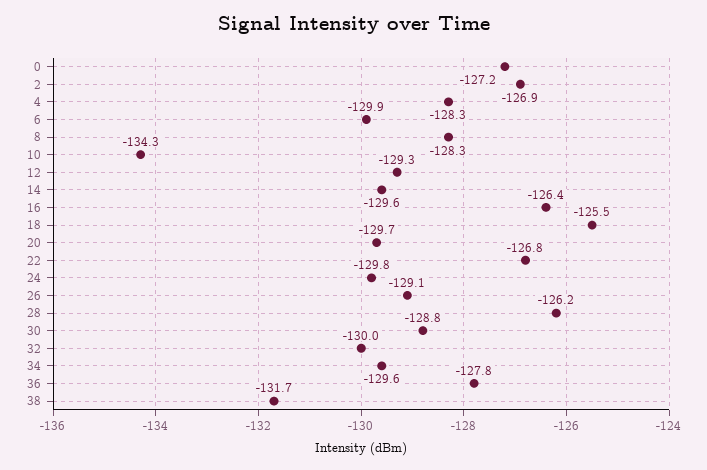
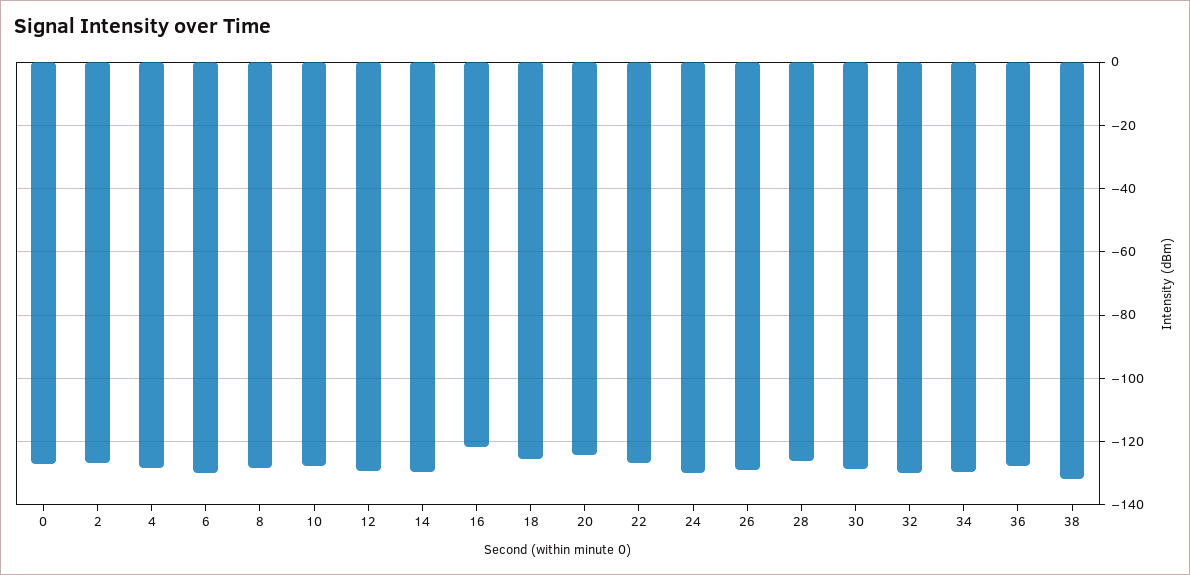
  {
    "0": -127.2,
    "2": -126.9,
    "4": -128.3,
    "6": -129.9,
    "8": -128.3,
-   "10": -134.3,
+   "10": -128,
    "12": -129.3,
    "14": -129.6,
-   "16": -126.4,
+   "16": -122,
    "18": -125.5,
-   "20": -129.7,
+   "20": -124,
    "22": -126.8,
    "24": -129.8,
    "26": -129.1,
    "28": -126.2,
    "30": -128.8,
    "32": -130,
    "34": -129.6,
    "36": -127.8,
    "38": -131.7
  }

